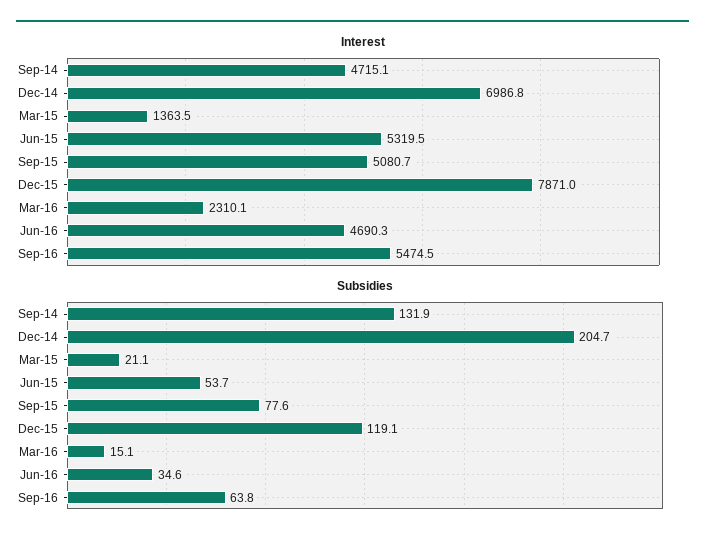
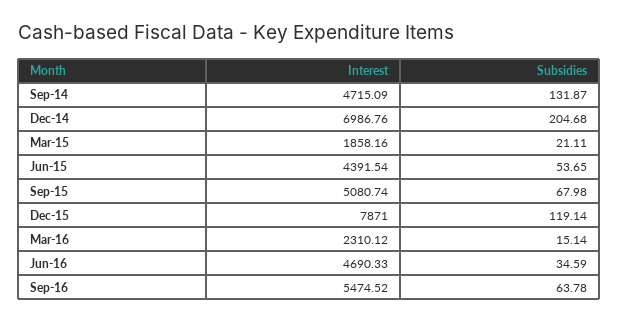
  {
    "Interest": {
      "Sep-14": 4715.09,
      "Dec-14": 6986.76,
-     "Mar-15": 1363.5,
+     "Mar-15": 1858.16,
-     "Jun-15": 5319.5,
+     "Jun-15": 4391.54,
      "Sep-15": 5080.74,
      "Dec-15": 7871,
      "Mar-16": 2310.12,
      "Jun-16": 4690.33,
      "Sep-16": 5474.52
    },
    "Subsidies": {
      "Sep-14": 131.87,
      "Dec-14": 204.68,
      "Mar-15": 21.11,
      "Jun-15": 53.65,
-     "Sep-15": 77.6,
+     "Sep-15": 67.98,
      "Dec-15": 119.14,
      "Mar-16": 15.14,
      "Jun-16": 34.59,
      "Sep-16": 63.78
    }
  }

